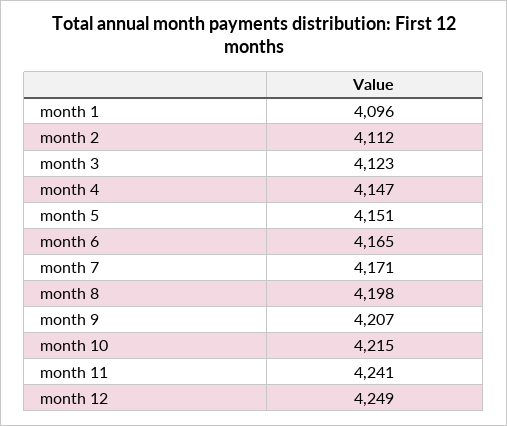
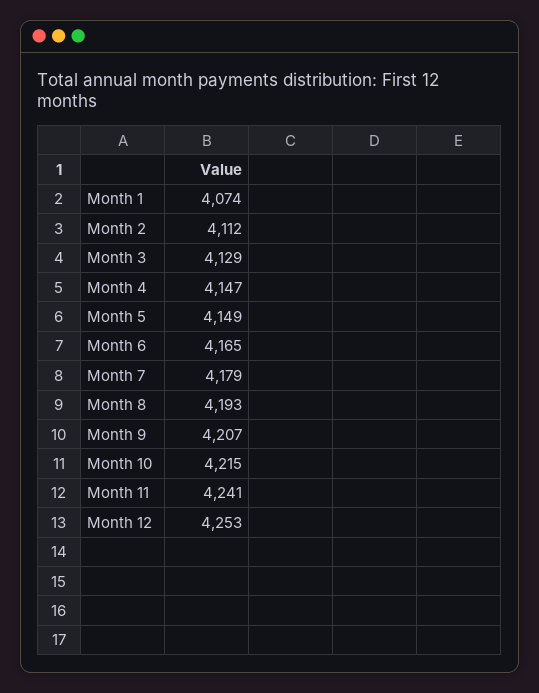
  {
-   "month 1": 4096,
+   "month 1": 4074,
    "month 2": 4112,
-   "month 3": 4123,
+   "month 3": 4129,
    "month 4": 4147,
-   "month 5": 4151,
+   "month 5": 4149,
    "month 6": 4165,
-   "month 7": 4171,
+   "month 7": 4179,
-   "month 8": 4198,
+   "month 8": 4193,
    "month 9": 4207,
    "month 10": 4215,
    "month 11": 4241,
-   "month 12": 4249
+   "month 12": 4253
  }

